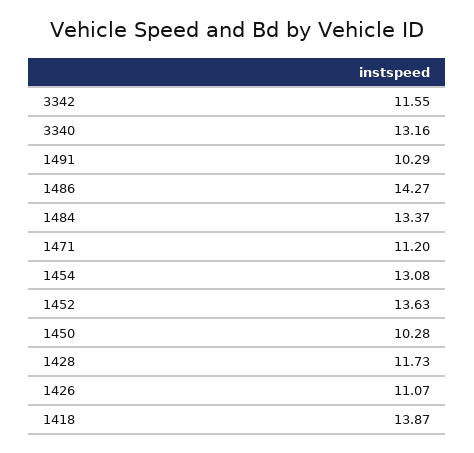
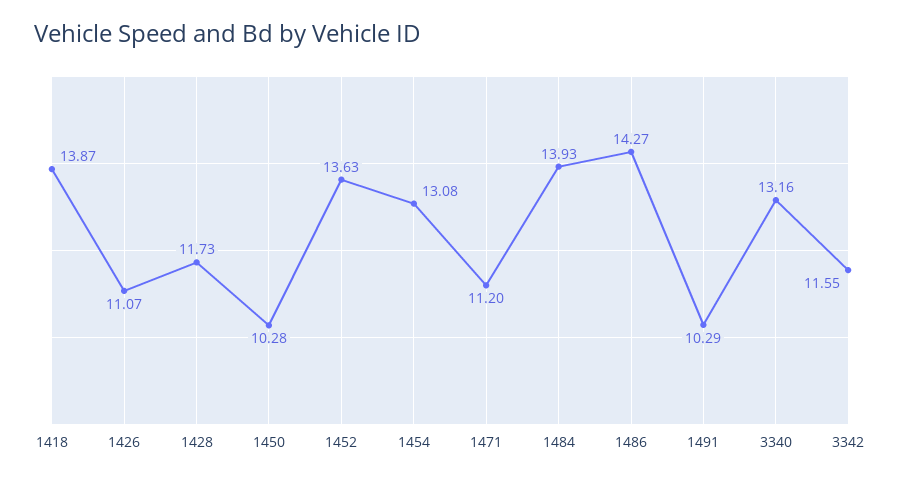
  {
    "3342": 11.55,
    "3340": 13.16,
    "1491": 10.29,
    "1486": 14.27,
-   "1484": 13.37,
+   "1484": 13.93,
    "1471": 11.2,
    "1454": 13.08,
    "1452": 13.63,
    "1450": 10.28,
    "1428": 11.73,
    "1426": 11.07,
    "1418": 13.87
  }

